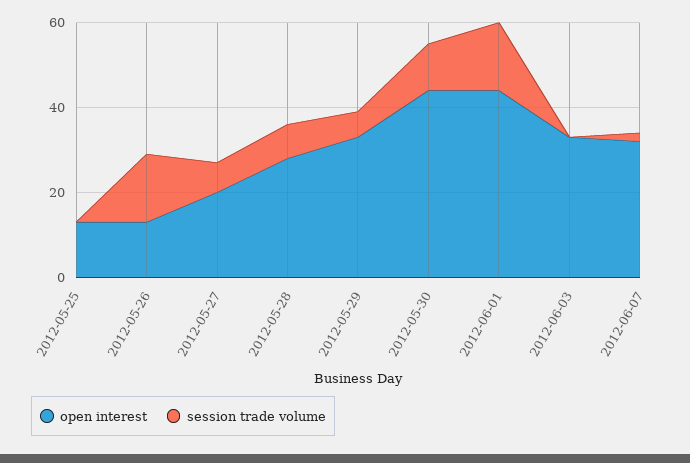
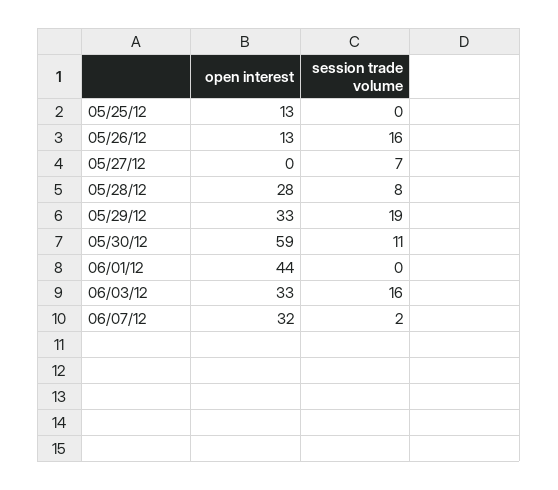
  {
    "open interest": {
      "2012-05-25": 13,
      "2012-05-26": 13,
-     "2012-05-27": 20,
+     "2012-05-27": 0,
      "2012-05-28": 28,
      "2012-05-29": 33,
-     "2012-05-30": 45,
+     "2012-05-30": 59,
      "2012-06-01": 44,
      "2012-06-03": 33,
      "2012-06-07": 32
    },
    "session trade volume": {
      "2012-05-25": 0,
      "2012-05-26": 16,
      "2012-05-27": 7,
      "2012-05-28": 8,
-     "2012-05-29": 5,
+     "2012-05-29": 19,
      "2012-05-30": 11,
-     "2012-06-01": 15,
+     "2012-06-01": 0,
-     "2012-06-03": 0,
+     "2012-06-03": 16,
      "2012-06-07": 2
    }
  }

